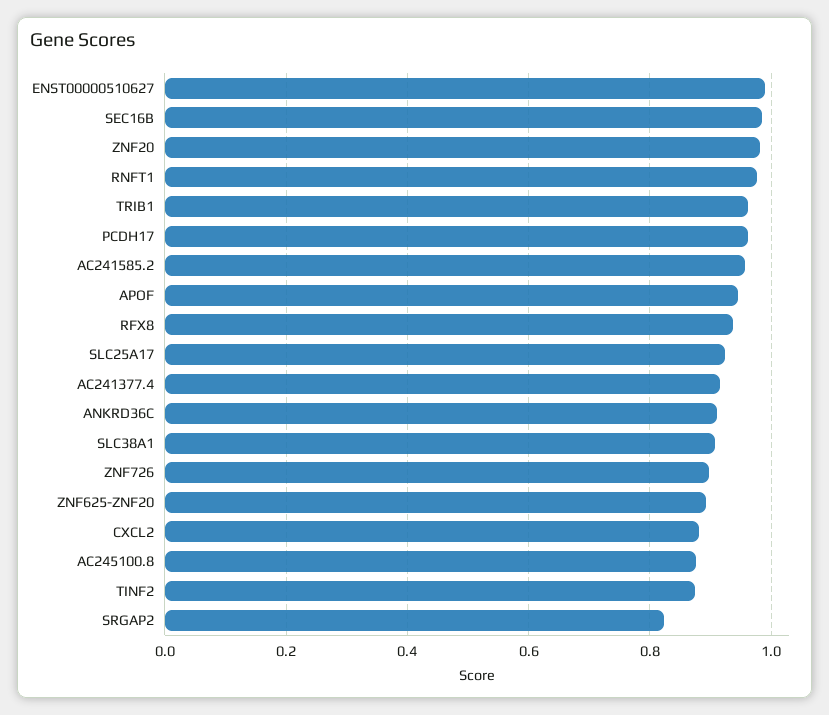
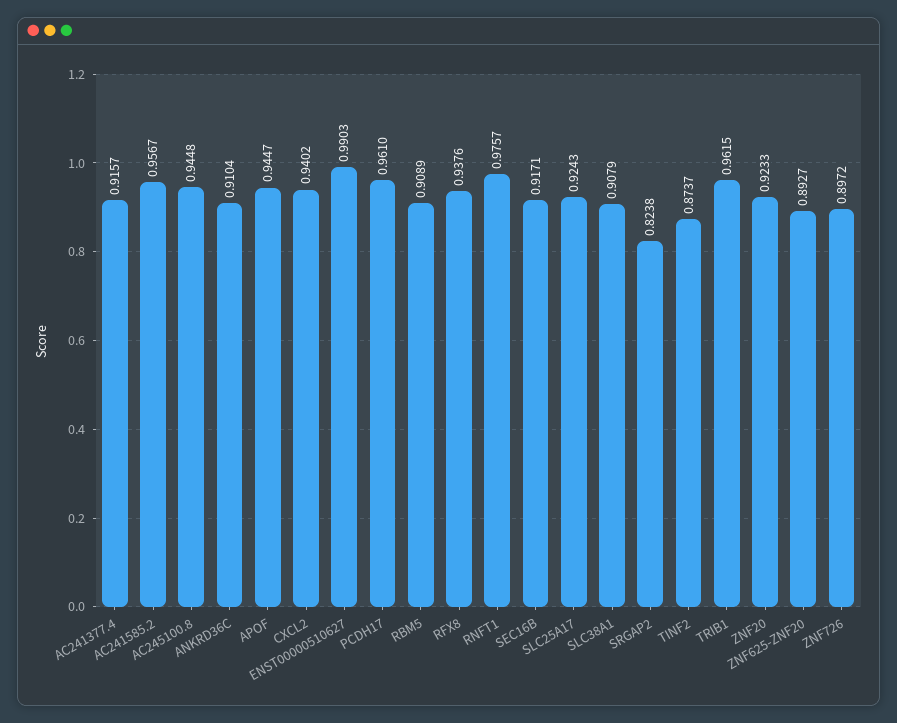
  {
    "ENST00000510627": 0.9903,
-   "SEC16B": 0.98,
+   "SEC16B": 0.9171,
-   "ZNF20": 0.98,
+   "ZNF20": 0.9233,
    "RNFT1": 0.9757,
    "TRIB1": 0.9615,
    "PCDH17": 0.961,
    "AC241585.2": 0.9567,
    "APOF": 0.9447,
    "RFX8": 0.9376,
    "SLC25A17": 0.9243,
    "AC241377.4": 0.9157,
    "ANKRD36C": 0.9104,
    "SLC38A1": 0.9079,
    "ZNF726": 0.8972,
    "ZNF625-ZNF20": 0.8927,
-   "CXCL2": 0.88,
+   "CXCL2": 0.9402,
-   "AC245100.8": 0.88,
+   "AC245100.8": 0.9448,
    "TINF2": 0.8737,
-   "SRGAP2": 0.8238
+   "SRGAP2": 0.8238,
+   "RBM5": 0.9089
  }

